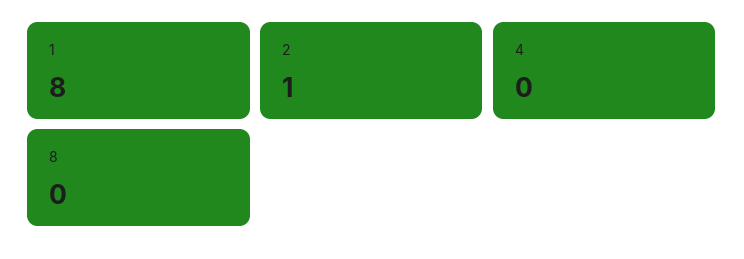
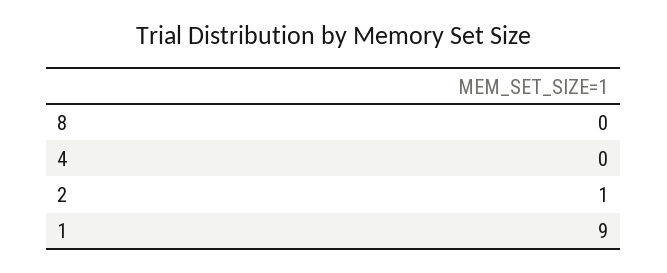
  {
-   "1": 8,
+   "1": 9,
    "2": 1,
    "4": 0,
    "8": 0
  }

